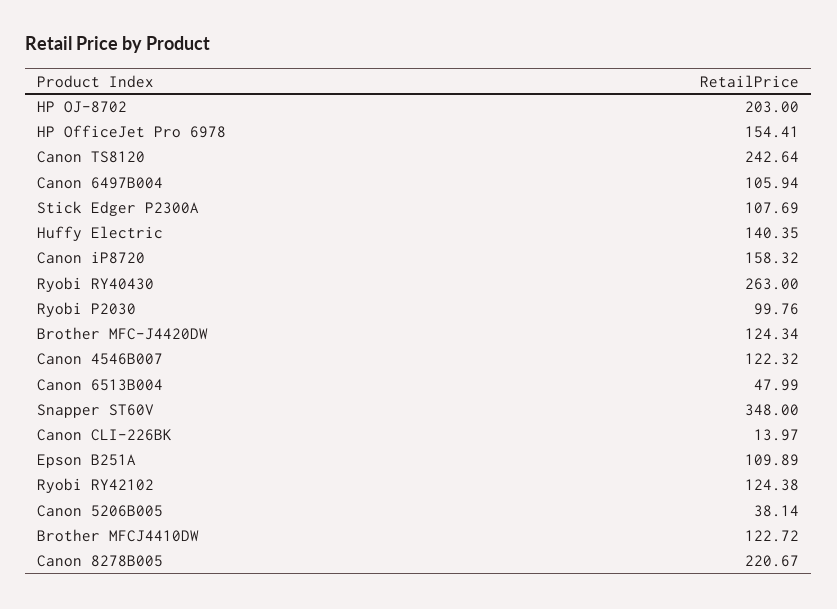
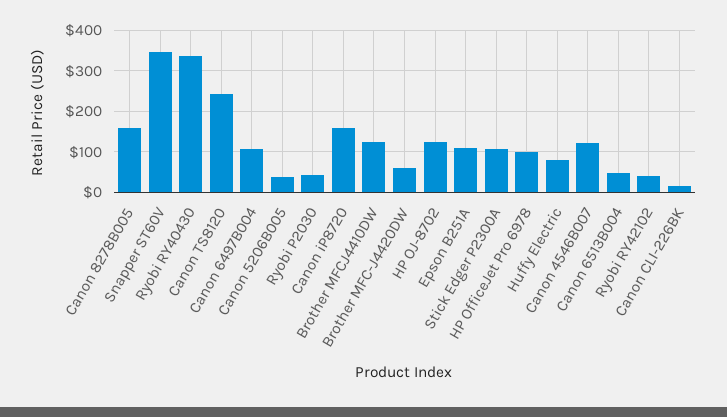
  {
-   "HP OJ-8702": 203,
+   "HP OJ-8702": 120,
-   "HP OfficeJet Pro 6978": 154.41,
+   "HP OfficeJet Pro 6978": 100,
    "Canon TS8120": 242.64,
    "Canon 6497B004": 105.94,
    "Stick Edger P2300A": 107.69,
-   "Huffy Electric": 140.35,
+   "Huffy Electric": 80,
    "Canon iP8720": 158.32,
-   "Ryobi RY40430": 263,
+   "Ryobi RY40430": 340,
-   "Ryobi P2030": 99.76,
+   "Ryobi P2030": 40,
-   "Brother MFC-J4420DW": 124.34,
+   "Brother MFC-J4420DW": 60,
    "Canon 4546B007": 122.32,
    "Canon 6513B004": 47.99,
    "Snapper ST60V": 348,
    "Canon CLI-226BK": 13.97,
    "Epson B251A": 109.89,
-   "Ryobi RY42102": 124.38,
+   "Ryobi RY42102": 40,
    "Canon 5206B005": 38.14,
    "Brother MFCJ4410DW": 122.72,
-   "Canon 8278B005": 220.67
+   "Canon 8278B005": 160
  }

